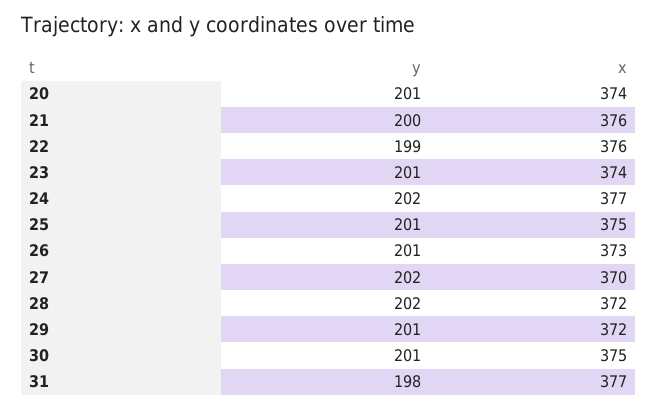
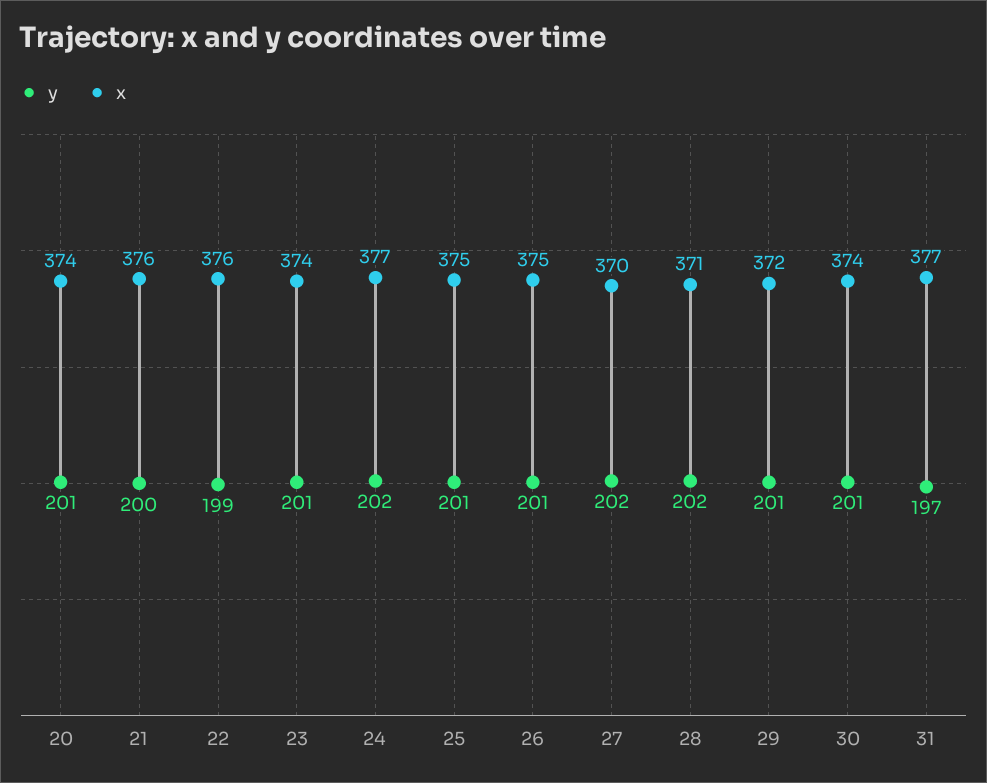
  {
    "y": {
      "20": 201,
      "21": 200,
      "22": 199,
      "23": 201,
      "24": 202,
      "25": 201,
      "26": 201,
      "27": 202,
      "28": 202,
      "29": 201,
      "30": 201,
-     "31": 198
+     "31": 197
    },
    "x": {
      "20": 374,
      "21": 376,
      "22": 376,
      "23": 374,
      "24": 377,
      "25": 375,
-     "26": 373,
+     "26": 375,
      "27": 370,
-     "28": 372,
+     "28": 371,
      "29": 372,
-     "30": 375,
+     "30": 374,
      "31": 377
    }
  }

